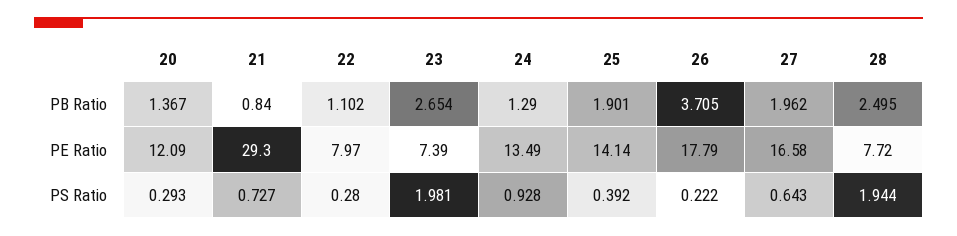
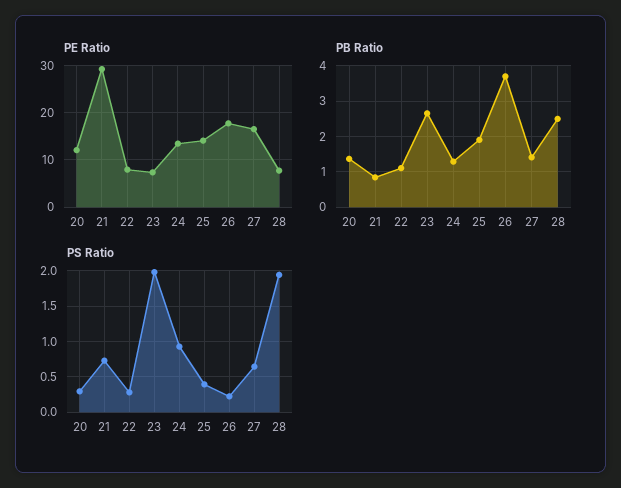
  {
    "PB Ratio": {
      "20": 1.367,
      "21": 0.84,
      "22": 1.102,
      "23": 2.654,
      "24": 1.29,
      "25": 1.901,
      "26": 3.705,
-     "27": 1.962,
+     "27": 1.4,
      "28": 2.495
    },
    "PE Ratio": {
      "20": 12.09,
      "21": 29.3,
      "22": 7.97,
      "23": 7.39,
      "24": 13.49,
      "25": 14.14,
      "26": 17.79,
      "27": 16.58,
      "28": 7.72
    },
    "PS Ratio": {
      "20": 0.293,
      "21": 0.727,
      "22": 0.28,
      "23": 1.981,
      "24": 0.928,
      "25": 0.392,
      "26": 0.222,
      "27": 0.643,
      "28": 1.944
    }
  }

